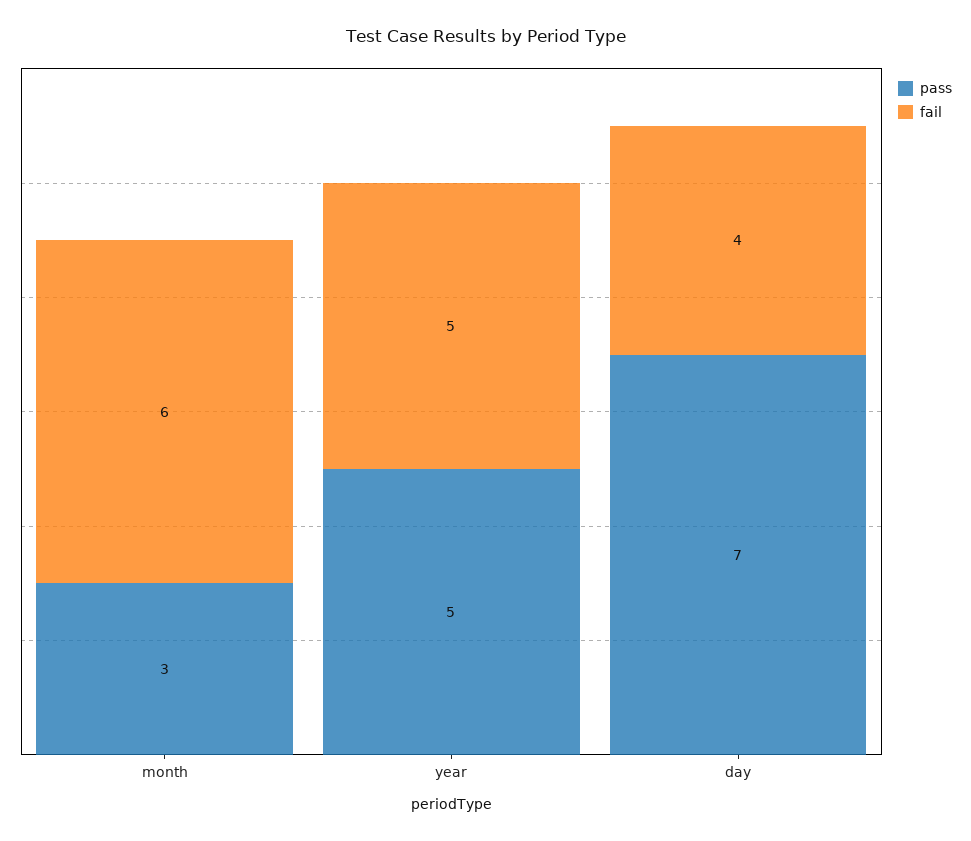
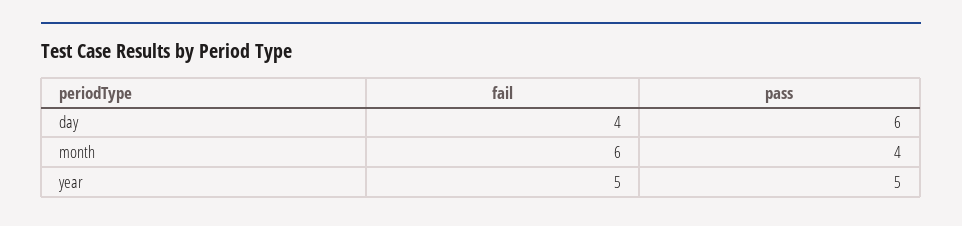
  {
    "pass": {
-     "month": 3,
+     "month": 4,
      "year": 5,
-     "day": 7
+     "day": 6
    },
    "fail": {
      "month": 6,
      "year": 5,
      "day": 4
    }
  }

